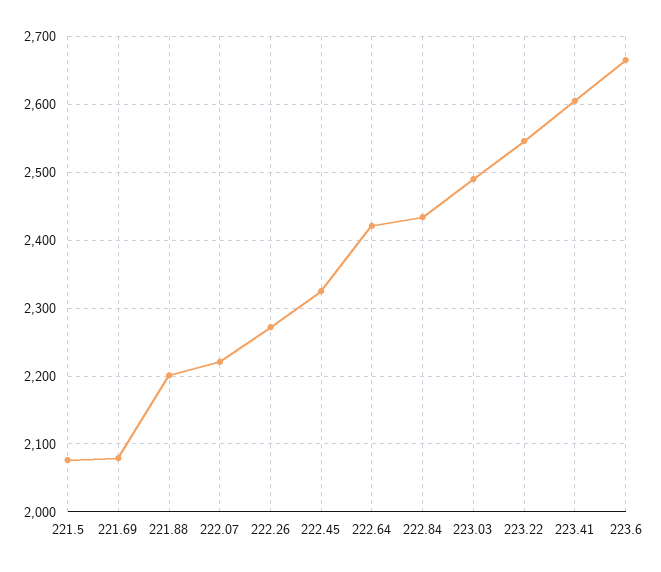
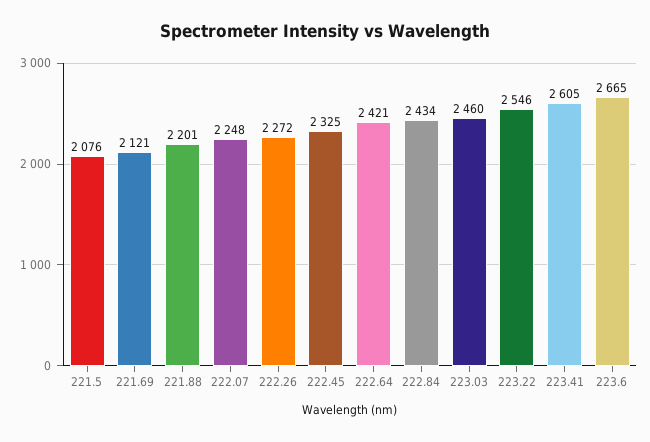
  {
    "221.5": 2076,
-   "221.69": 2080,
+   "221.69": 2121,
    "221.88": 2201,
-   "222.07": 2220,
+   "222.07": 2248,
    "222.26": 2272,
    "222.45": 2325,
    "222.64": 2421,
    "222.84": 2434,
-   "223.03": 2490,
+   "223.03": 2460,
    "223.22": 2546,
    "223.41": 2605,
    "223.6": 2665
  }

